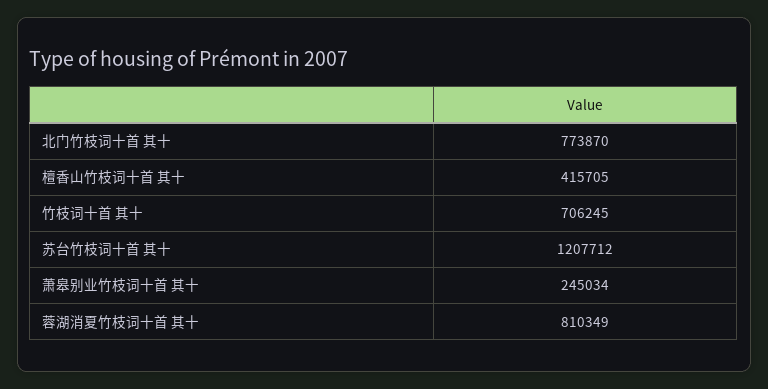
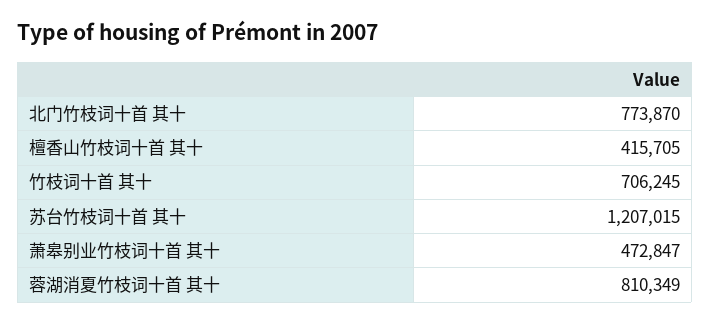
  {
    "北门竹枝词十首 其十": 773870,
    "檀香山竹枝词十首 其十": 415705,
    "竹枝词十首 其十": 706245,
-   "苏台竹枝词十首 其十": 1207712,
+   "苏台竹枝词十首 其十": 1207015,
-   "萧皋别业竹枝词十首 其十": 245034,
+   "萧皋别业竹枝词十首 其十": 472847,
    "蓉湖消夏竹枝词十首 其十": 810349
  }

